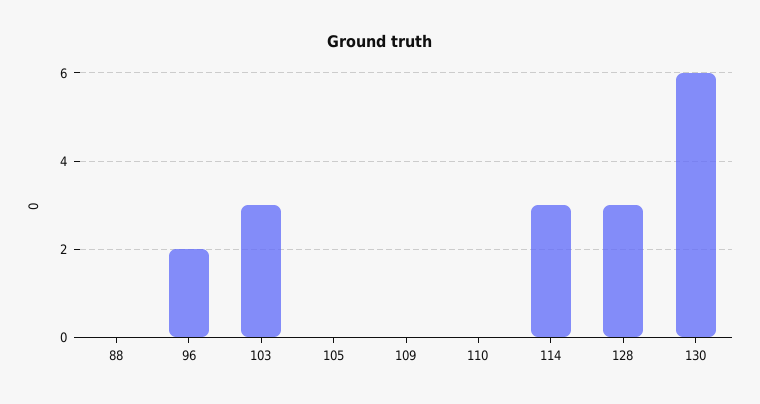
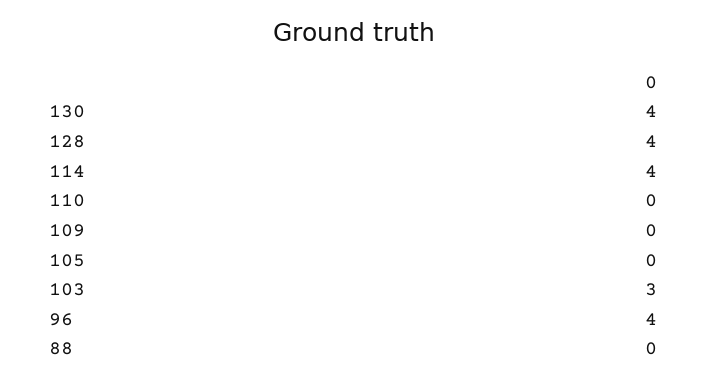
  {
    "88": 0,
-   "96": 2,
+   "96": 4,
    "103": 3,
    "105": 0,
    "109": 0,
    "110": 0,
-   "114": 3,
+   "114": 4,
-   "128": 3,
+   "128": 4,
-   "130": 6
+   "130": 4
  }

